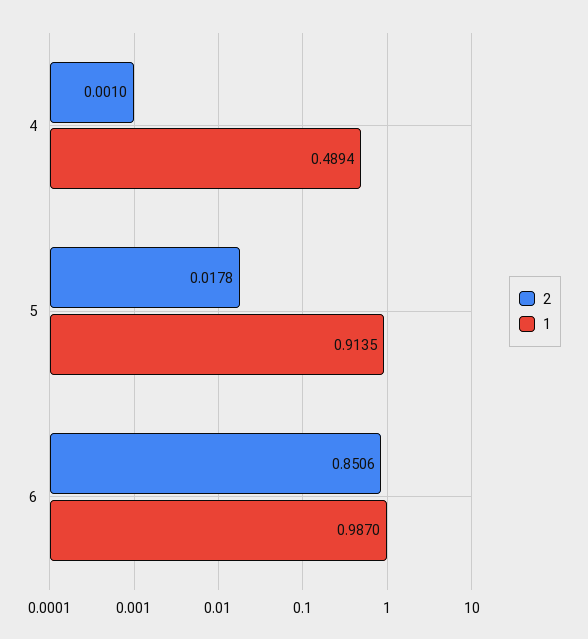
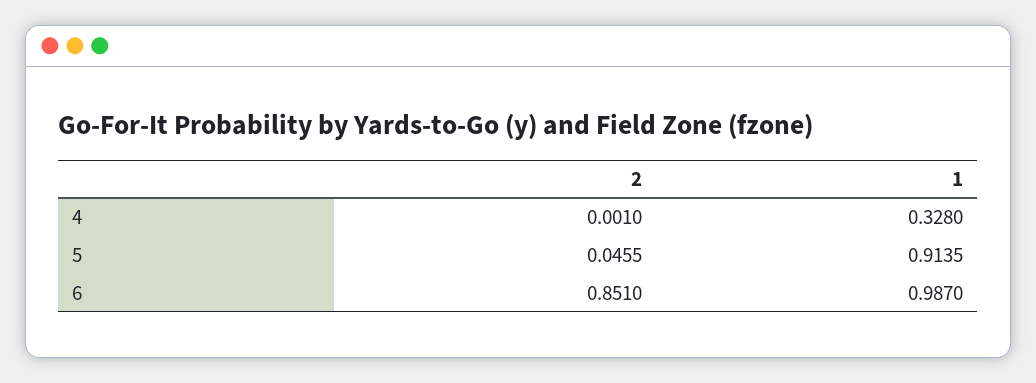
  {
    "2": {
      "4": 0.001,
-     "5": 0.0178,
+     "5": 0.0455,
-     "6": 0.8506
+     "6": 0.851
    },
    "1": {
-     "4": 0.4894,
+     "4": 0.328,
      "5": 0.9135,
      "6": 0.987
    }
  }

